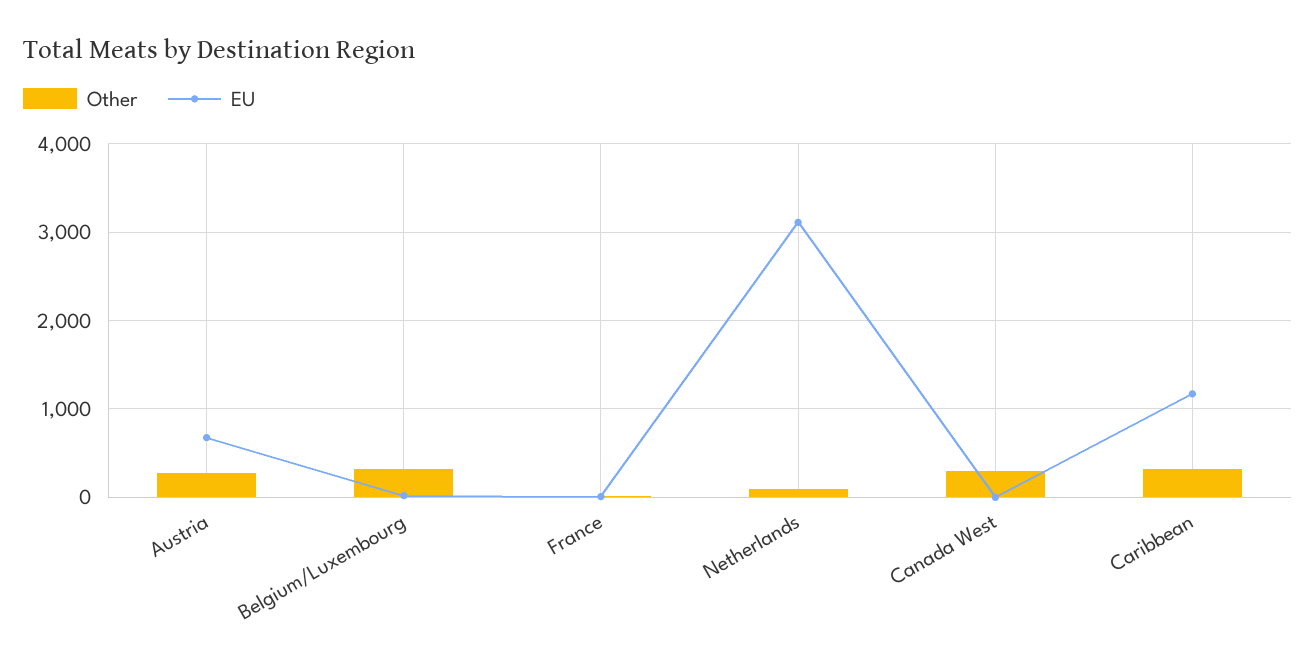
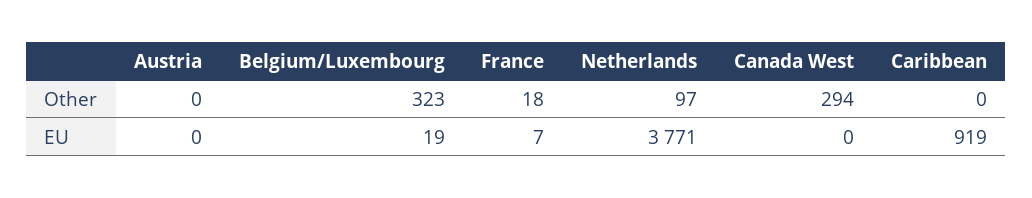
  {
    "Other": {
-     "Austria": 300,
+     "Austria": 0,
      "Belgium/Luxembourg": 323,
      "France": 18,
      "Netherlands": 97,
      "Canada West": 294,
-     "Caribbean": 300
+     "Caribbean": 0
    },
    "EU": {
-     "Austria": 700,
+     "Austria": 0,
      "Belgium/Luxembourg": 19,
      "France": 7,
-     "Netherlands": 3100,
+     "Netherlands": 3771,
      "Canada West": 0,
-     "Caribbean": 1200
+     "Caribbean": 919
    }
  }

